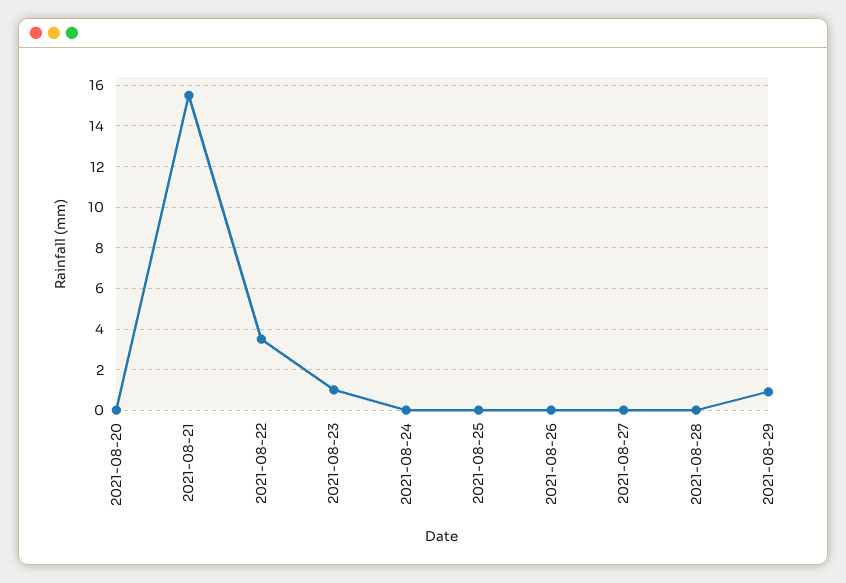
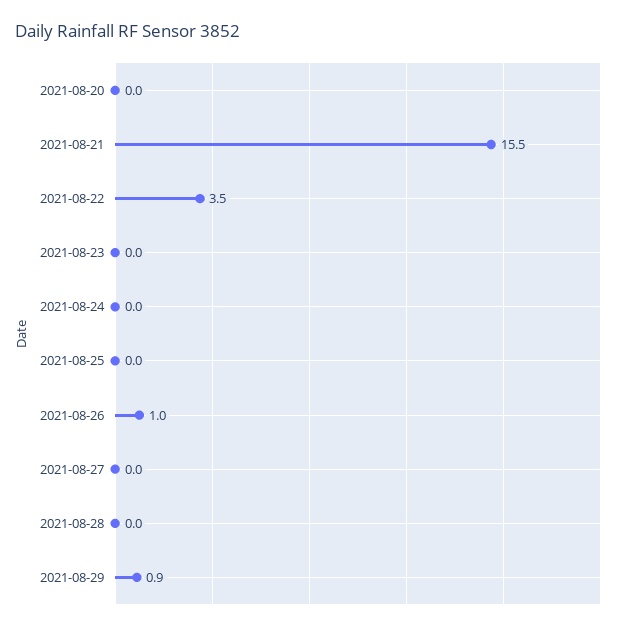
  {
    "2021-08-20": 0,
    "2021-08-21": 15.5,
    "2021-08-22": 3.5,
-   "2021-08-23": 1,
+   "2021-08-23": 0,
    "2021-08-24": 0,
    "2021-08-25": 0,
-   "2021-08-26": 0,
+   "2021-08-26": 1,
    "2021-08-27": 0,
    "2021-08-28": 0,
    "2021-08-29": 0.9
  }

